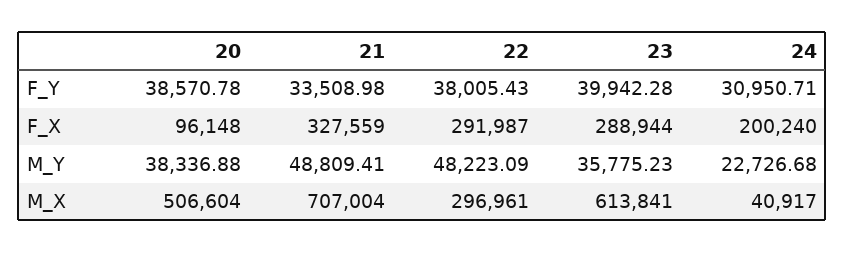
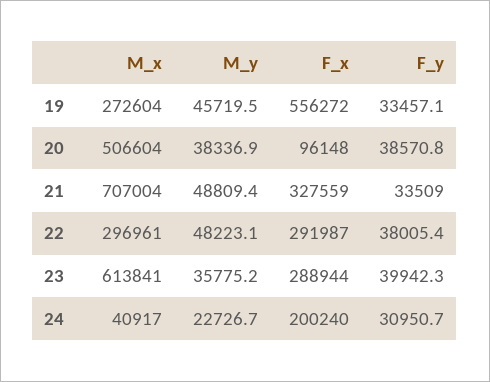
  {
    "20": {
      "F_Y": 38570.78,
      "F_X": 96148,
      "M_Y": 38336.88,
      "M_X": 506604
    },
    "21": {
      "F_Y": 33508.98,
      "F_X": 327559,
      "M_Y": 48809.41,
      "M_X": 707004
    },
    "22": {
      "F_Y": 38005.43,
      "F_X": 291987,
      "M_Y": 48223.09,
      "M_X": 296961
    },
    "23": {
      "F_Y": 39942.28,
      "F_X": 288944,
      "M_Y": 35775.23,
      "M_X": 613841
    },
    "24": {
      "F_Y": 30950.71,
      "F_X": 200240,
      "M_Y": 22726.68,
      "M_X": 40917
-   }
+   },
+   "19": {
+     "M_X": 272604,
+     "M_Y": 45719.5,
+     "F_X": 556272,
+     "F_Y": 33457.1
+   }
  }

